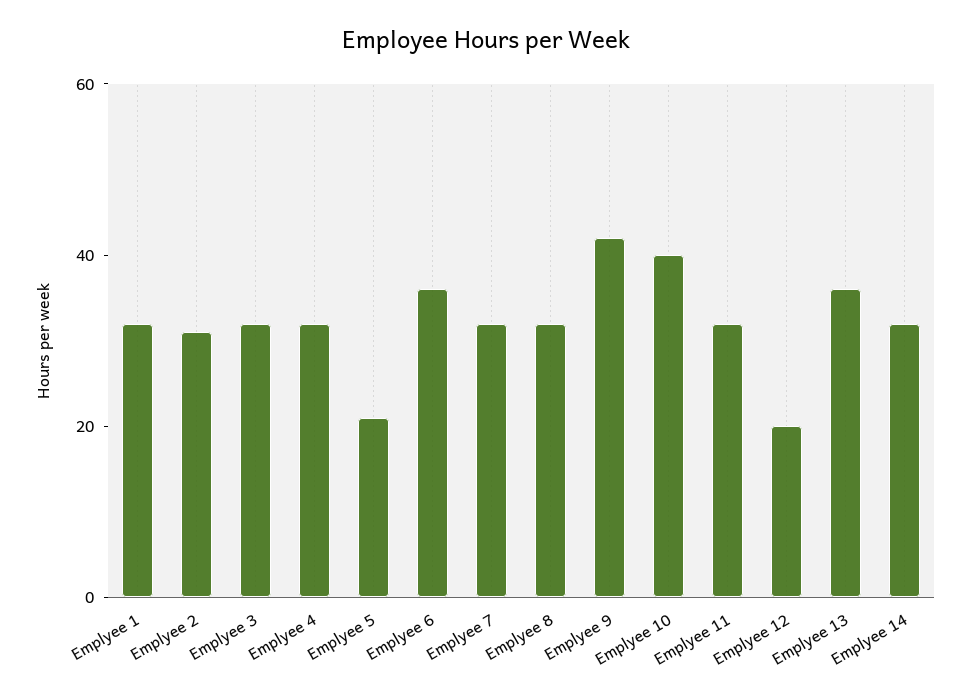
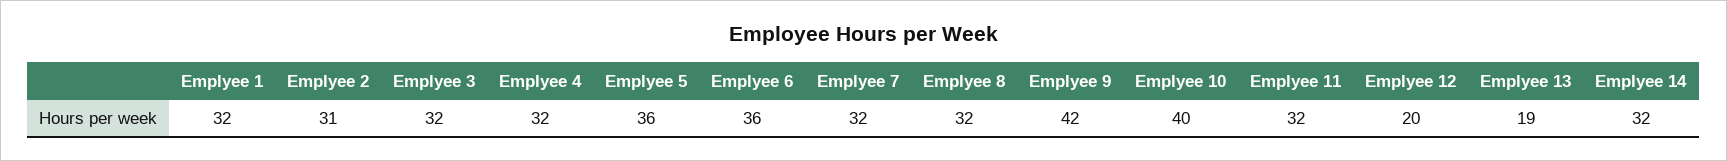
  {
    "Emplyee 1": 32,
    "Emplyee 2": 31,
    "Emplyee 3": 32,
    "Emplyee 4": 32,
-   "Emplyee 5": 20,
+   "Emplyee 5": 36,
    "Emplyee 6": 36,
    "Emplyee 7": 32,
    "Emplyee 8": 32,
    "Emplyee 9": 42,
    "Emplyee 10": 40,
    "Emplyee 11": 32,
    "Emplyee 12": 20,
-   "Emplyee 13": 35,
+   "Emplyee 13": 19,
    "Emplyee 14": 32
  }

